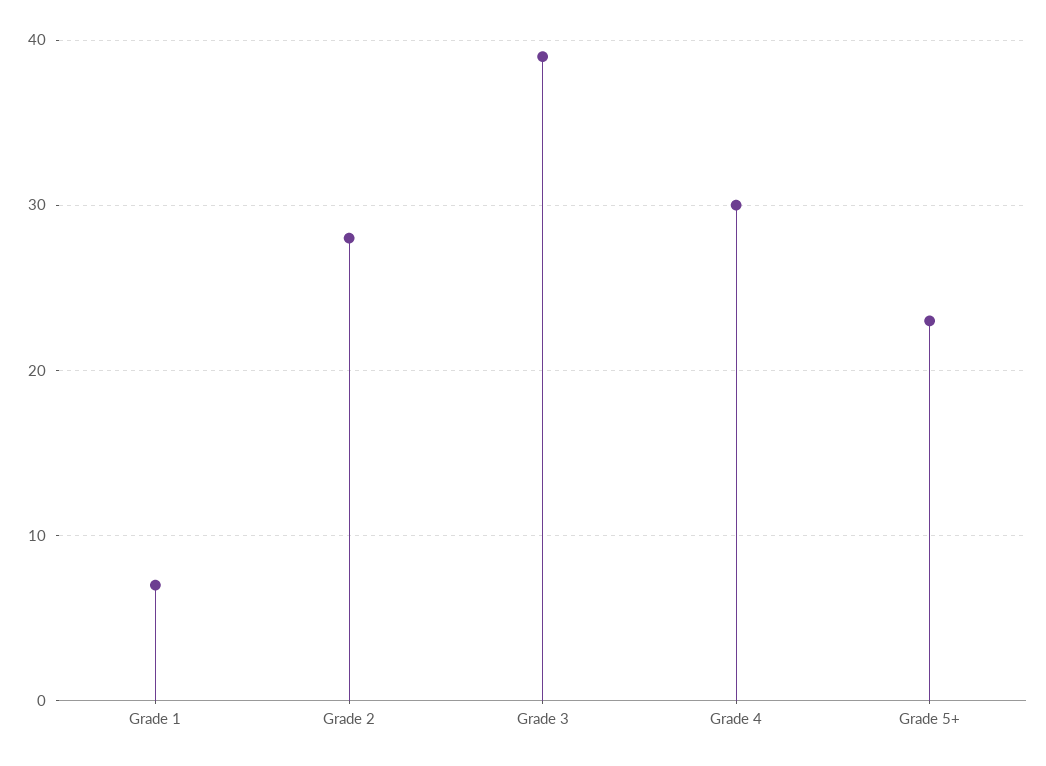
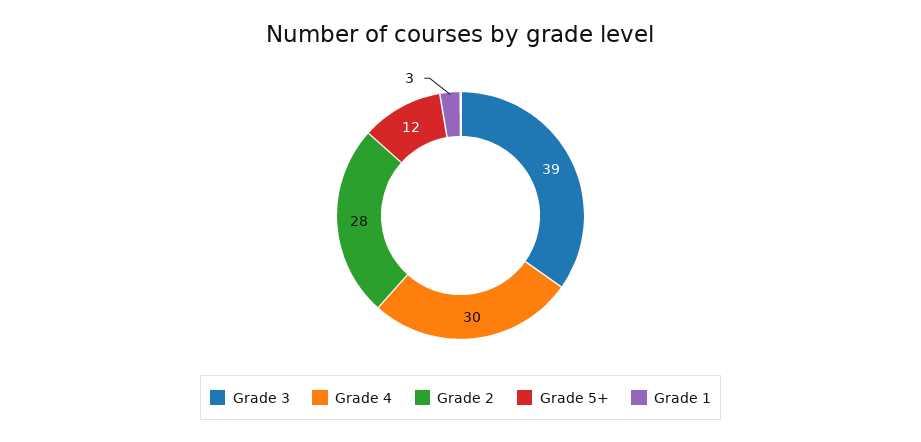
  {
-   "Grade 1": 7,
+   "Grade 1": 3,
    "Grade 2": 28,
    "Grade 3": 39,
    "Grade 4": 30,
-   "Grade 5+": 23
+   "Grade 5+": 12
  }

